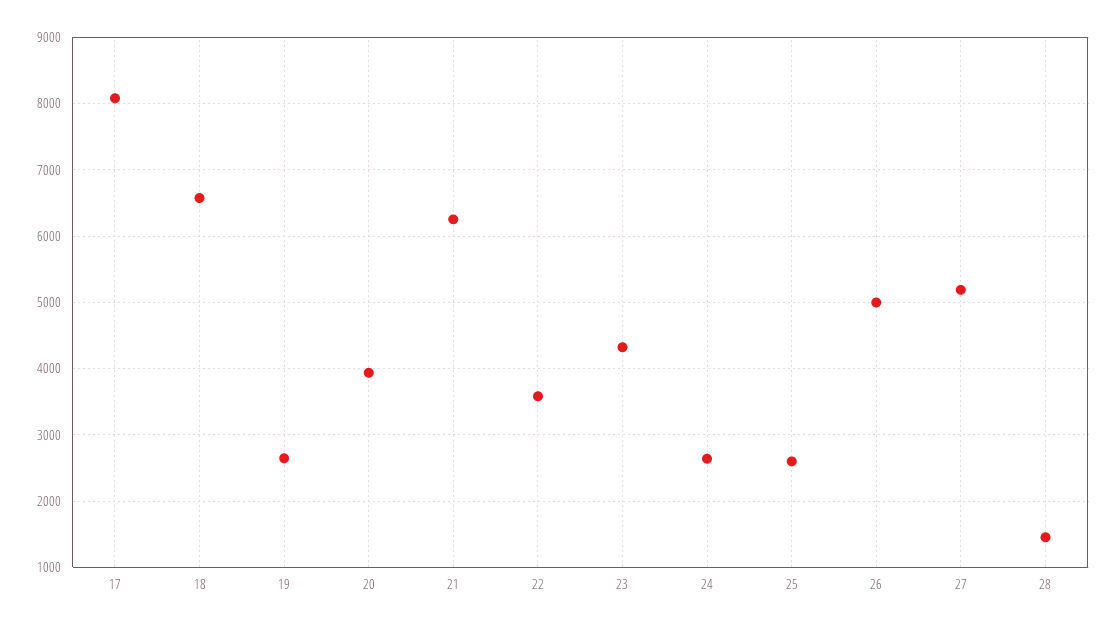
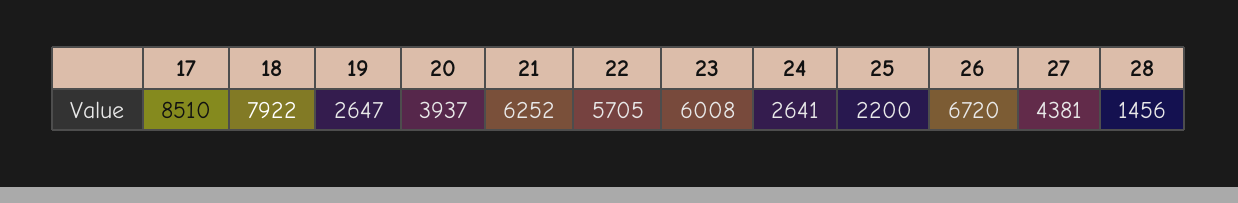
  {
-   "17": 8100,
+   "17": 8510,
-   "18": 6600,
+   "18": 7922,
    "19": 2647,
    "20": 3937,
    "21": 6252,
-   "22": 3600,
+   "22": 5705,
-   "23": 4300,
+   "23": 6008,
    "24": 2641,
-   "25": 2600,
+   "25": 2200,
-   "26": 5000,
+   "26": 6720,
-   "27": 5200,
+   "27": 4381,
    "28": 1456
  }

